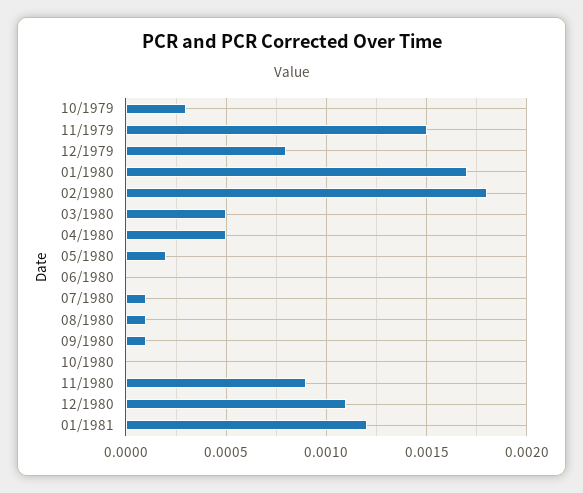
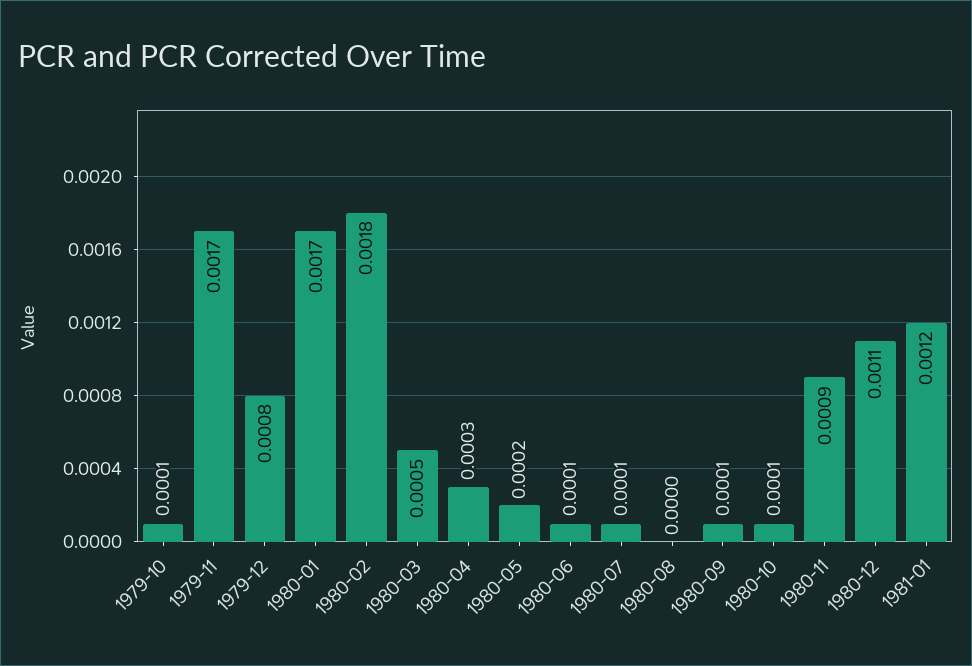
  {
-   "10/1979": 0.0003,
+   "10/1979": 0.0001,
-   "11/1979": 0.0015,
+   "11/1979": 0.0017,
    "12/1979": 0.0008,
    "01/1980": 0.0017,
    "02/1980": 0.0018,
    "03/1980": 0.0005,
-   "04/1980": 0.0005,
+   "04/1980": 0.0003,
    "05/1980": 0.0002,
-   "06/1980": 0,
+   "06/1980": 0.0001,
    "07/1980": 0.0001,
-   "08/1980": 0.0001,
+   "08/1980": 0,
    "09/1980": 0.0001,
-   "10/1980": 0,
+   "10/1980": 0.0001,
    "11/1980": 0.0009,
    "12/1980": 0.0011,
    "01/1981": 0.0012
  }

